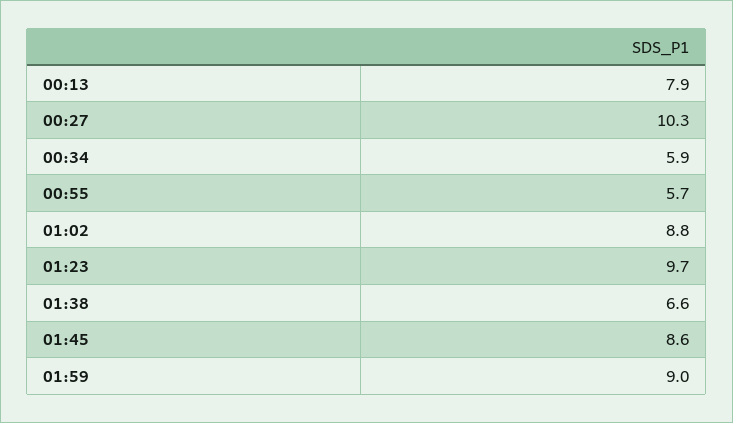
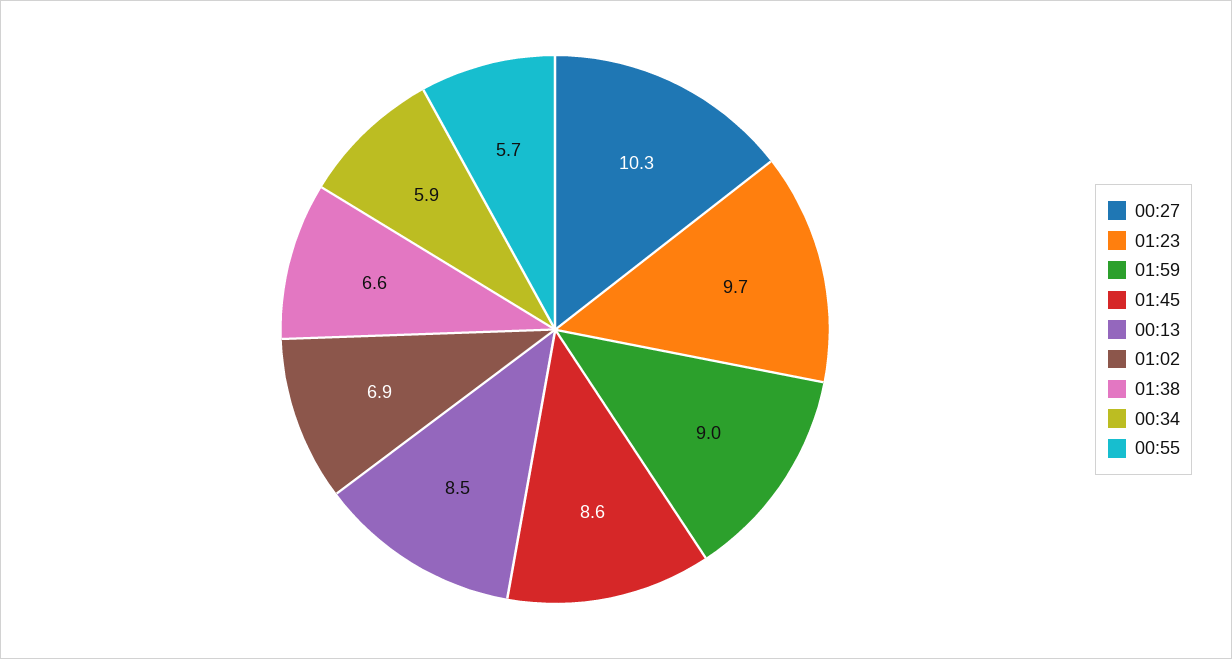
  {
-   "00:13": 7.9,
+   "00:13": 8.5,
    "00:27": 10.3,
    "00:34": 5.9,
    "00:55": 5.7,
-   "01:02": 8.8,
+   "01:02": 6.9,
    "01:23": 9.7,
    "01:38": 6.6,
    "01:45": 8.6,
    "01:59": 9
  }

